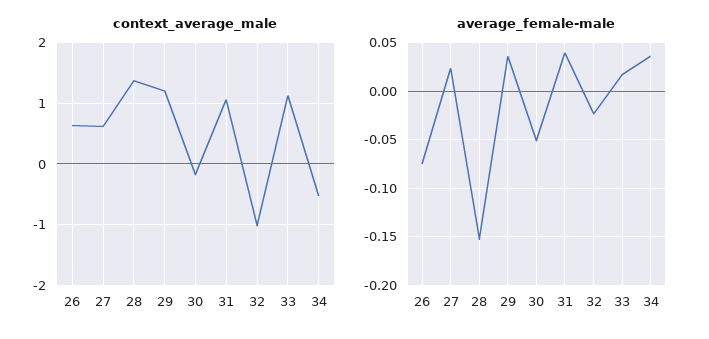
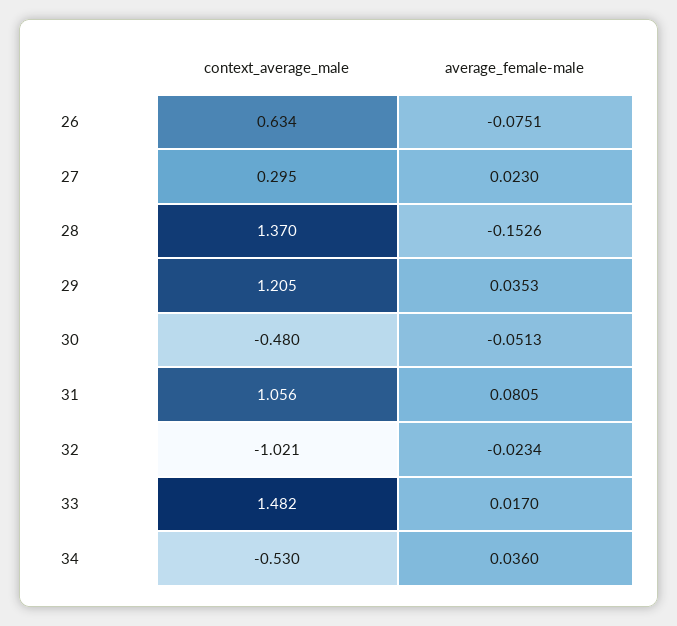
  {
    "context_average_male": {
      "26": 0.634,
-     "27": 0.6,
+     "27": 0.295,
      "28": 1.37,
      "29": 1.205,
-     "30": -0.2,
+     "30": -0.48,
      "31": 1.056,
      "32": -1.021,
-     "33": 1.1,
+     "33": 1.482,
      "34": -0.53
    },
    "average_female-male": {
      "26": -0.0751,
      "27": 0.023,
      "28": -0.1526,
      "29": 0.0353,
      "30": -0.0513,
-     "31": 0.04,
+     "31": 0.0805,
      "32": -0.0234,
      "33": 0.017,
      "34": 0.036
    }
  }

